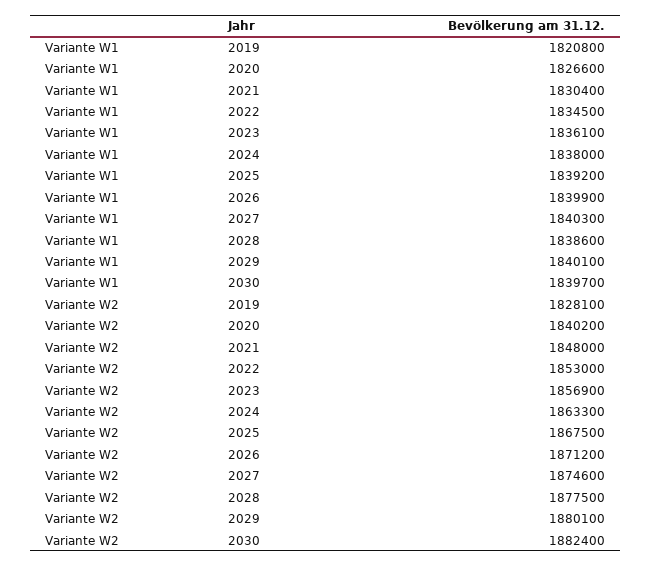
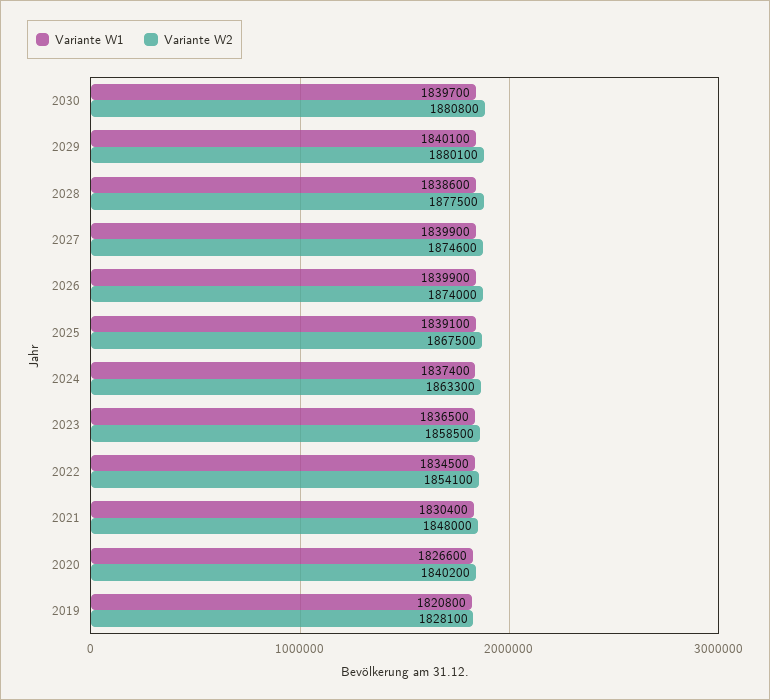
  {
    "Variante W1": {
      "2019": 1820800,
      "2020": 1826600,
      "2021": 1830400,
      "2022": 1834500,
-     "2023": 1836100,
+     "2023": 1836500,
-     "2024": 1838000,
+     "2024": 1837400,
-     "2025": 1839200,
+     "2025": 1839100,
      "2026": 1839900,
-     "2027": 1840300,
+     "2027": 1839900,
      "2028": 1838600,
      "2029": 1840100,
      "2030": 1839700
    },
    "Variante W2": {
      "2019": 1828100,
      "2020": 1840200,
      "2021": 1848000,
-     "2022": 1853000,
+     "2022": 1854100,
-     "2023": 1856900,
+     "2023": 1858500,
      "2024": 1863300,
      "2025": 1867500,
-     "2026": 1871200,
+     "2026": 1874000,
      "2027": 1874600,
      "2028": 1877500,
      "2029": 1880100,
-     "2030": 1882400
+     "2030": 1880800
    }
  }

